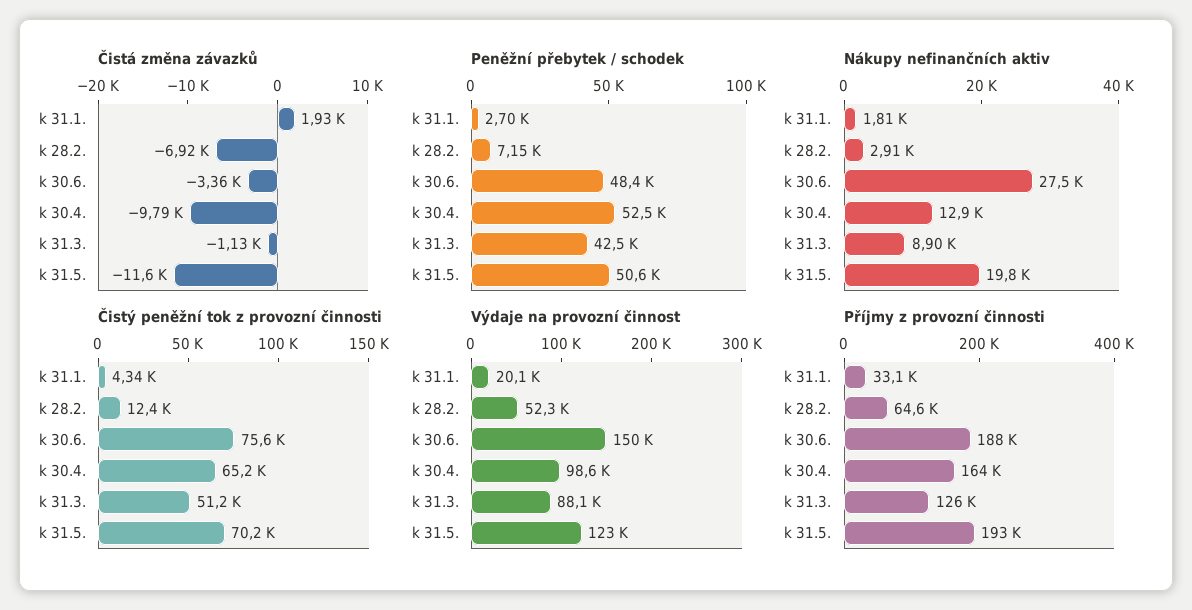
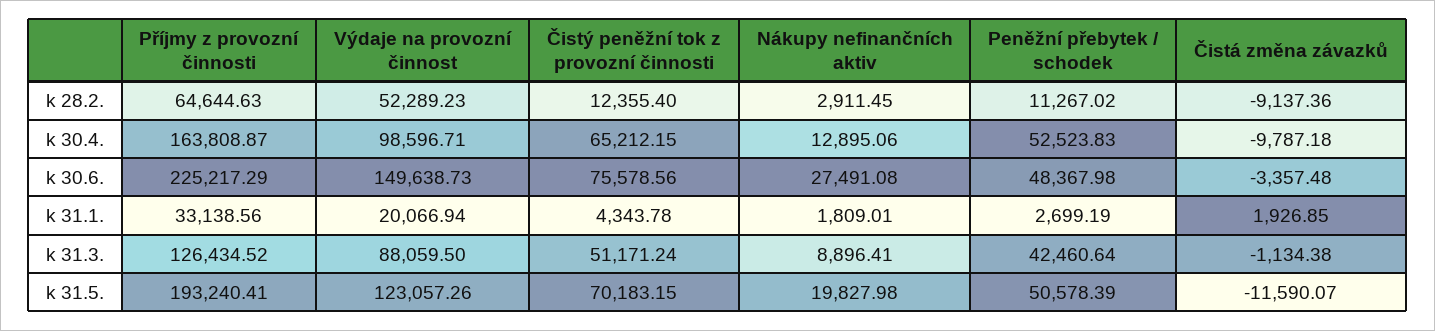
  {
    "Čistá změna závazků": {
      "k 31.1.": 1926.85,
-     "k 28.2.": -6920,
+     "k 28.2.": -9137.36,
      "k 30.6.": -3357.48,
      "k 30.4.": -9787.18,
      "k 31.3.": -1134.38,
      "k 31.5.": -11590.07
    },
    "Peněžní přebytek / schodek": {
      "k 31.1.": 2699.19,
-     "k 28.2.": 7150,
+     "k 28.2.": 11267.02,
      "k 30.6.": 48367.98,
      "k 30.4.": 52523.83,
      "k 31.3.": 42460.64,
      "k 31.5.": 50578.39
    },
    "Nákupy nefinančních aktiv": {
      "k 31.1.": 1809.01,
      "k 28.2.": 2911.45,
      "k 30.6.": 27491.08,
      "k 30.4.": 12895.06,
      "k 31.3.": 8896.41,
      "k 31.5.": 19827.98
    },
    "Čistý peněžní tok z provozní činnosti": {
      "k 31.1.": 4343.78,
      "k 28.2.": 12355.4,
      "k 30.6.": 75578.56,
      "k 30.4.": 65212.15,
      "k 31.3.": 51171.24,
      "k 31.5.": 70183.15
    },
    "Výdaje na provozní činnost": {
      "k 31.1.": 20066.94,
      "k 28.2.": 52289.23,
      "k 30.6.": 149638.73,
      "k 30.4.": 98596.71,
      "k 31.3.": 88059.5,
      "k 31.5.": 123057.26
    },
    "Příjmy z provozní činnosti": {
      "k 31.1.": 33138.56,
      "k 28.2.": 64644.63,
-     "k 30.6.": 188000,
+     "k 30.6.": 225217.29,
      "k 30.4.": 163808.87,
      "k 31.3.": 126434.52,
      "k 31.5.": 193240.41
    }
  }

